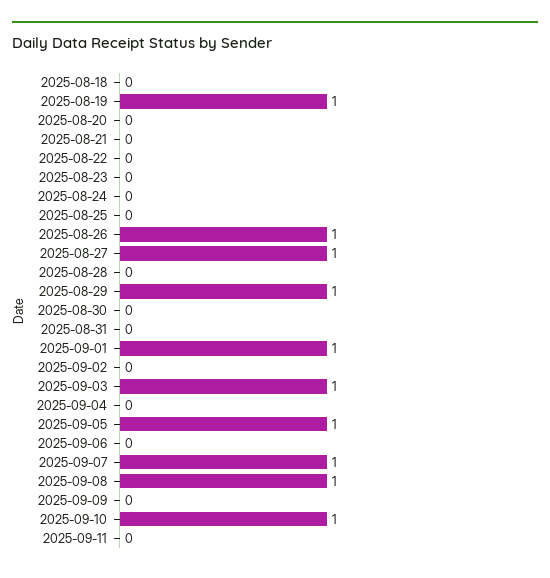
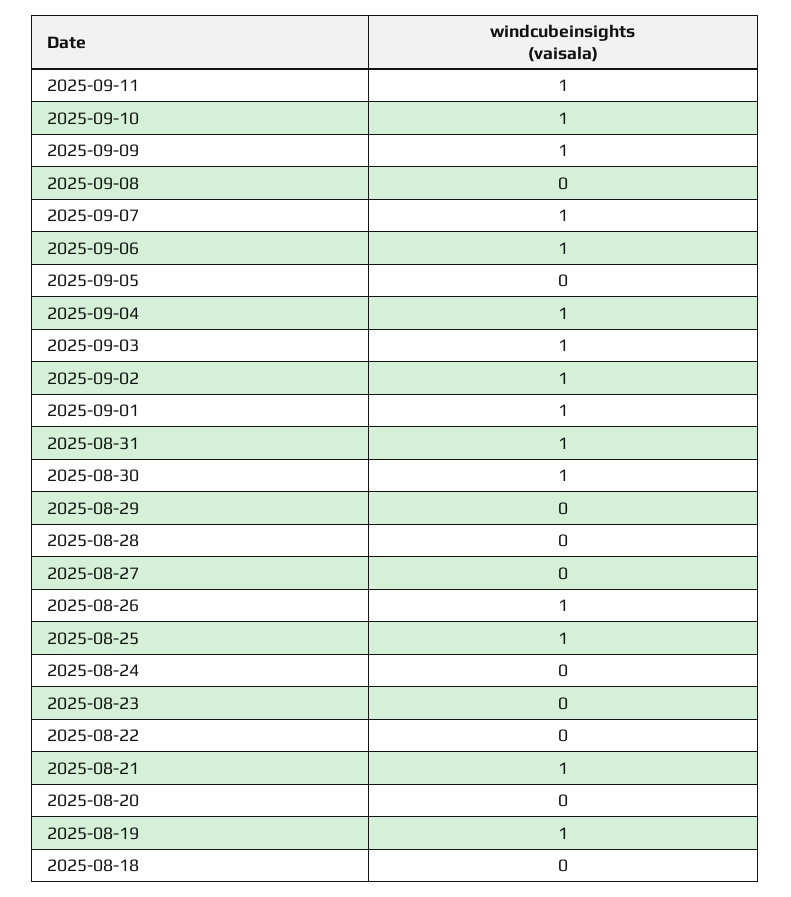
  {
    "2025-08-18": 0,
    "2025-08-19": 1,
    "2025-08-20": 0,
-   "2025-08-21": 0,
+   "2025-08-21": 1,
    "2025-08-22": 0,
    "2025-08-23": 0,
    "2025-08-24": 0,
-   "2025-08-25": 0,
+   "2025-08-25": 1,
    "2025-08-26": 1,
-   "2025-08-27": 1,
+   "2025-08-27": 0,
    "2025-08-28": 0,
-   "2025-08-29": 1,
+   "2025-08-29": 0,
-   "2025-08-30": 0,
+   "2025-08-30": 1,
-   "2025-08-31": 0,
+   "2025-08-31": 1,
    "2025-09-01": 1,
-   "2025-09-02": 0,
+   "2025-09-02": 1,
    "2025-09-03": 1,
-   "2025-09-04": 0,
+   "2025-09-04": 1,
-   "2025-09-05": 1,
+   "2025-09-05": 0,
-   "2025-09-06": 0,
+   "2025-09-06": 1,
    "2025-09-07": 1,
-   "2025-09-08": 1,
+   "2025-09-08": 0,
-   "2025-09-09": 0,
+   "2025-09-09": 1,
    "2025-09-10": 1,
-   "2025-09-11": 0
+   "2025-09-11": 1
  }

